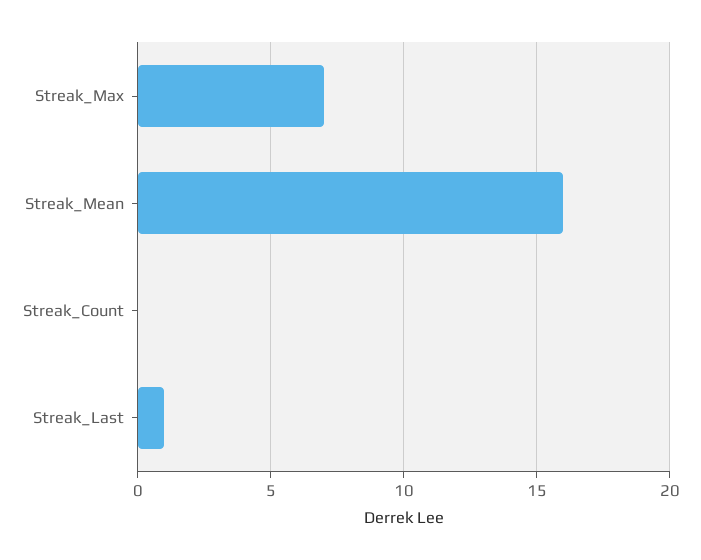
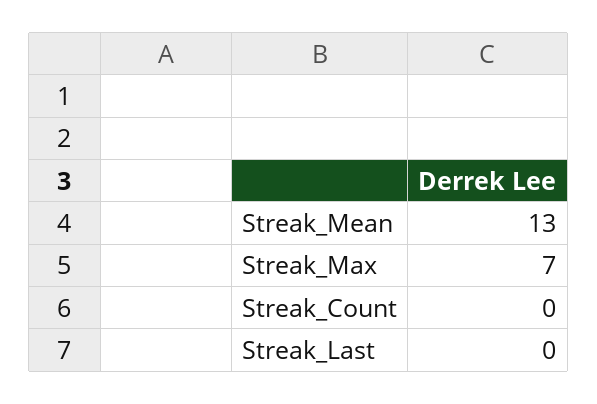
  {
    "Streak_Max": 7,
-   "Streak_Mean": 16,
+   "Streak_Mean": 13,
    "Streak_Count": 0,
-   "Streak_Last": 1
+   "Streak_Last": 0
  }

